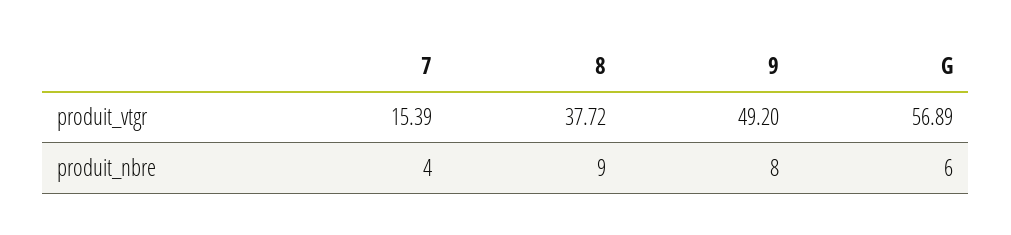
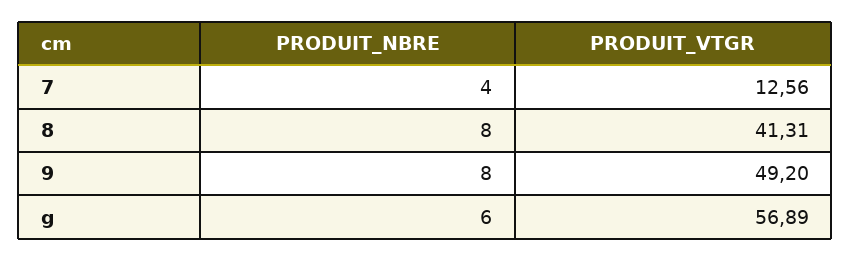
  {
    "7": {
-     "produit_vtgr": 15.39,
+     "produit_vtgr": 12.56,
      "produit_nbre": 4
    },
    "8": {
-     "produit_vtgr": 37.72,
+     "produit_vtgr": 41.31,
-     "produit_nbre": 9
+     "produit_nbre": 8
    },
    "9": {
      "produit_vtgr": 49.2,
      "produit_nbre": 8
    },
    "G": {
      "produit_vtgr": 56.89,
      "produit_nbre": 6
    }
  }

